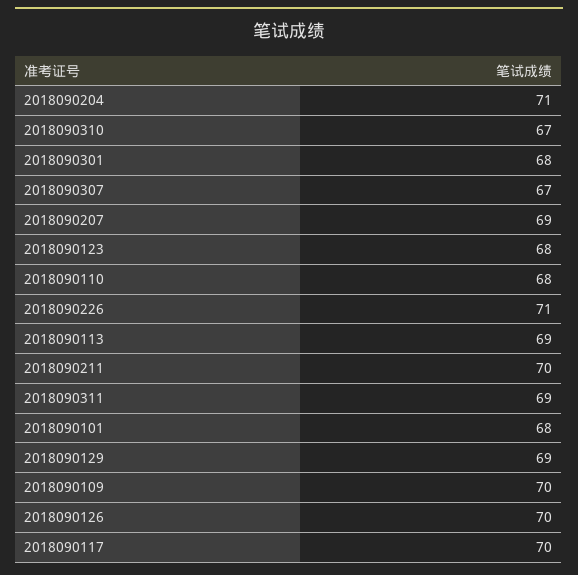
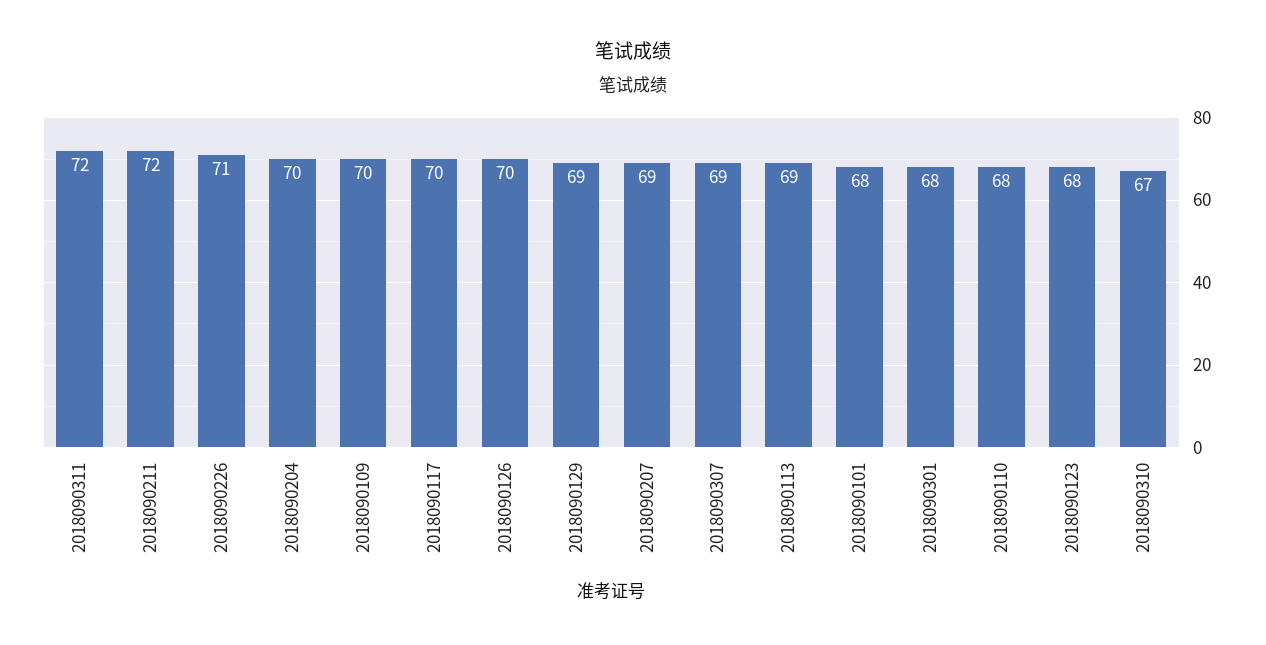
  {
-   "2018090204": 71,
+   "2018090204": 70,
    "2018090310": 67,
    "2018090301": 68,
-   "2018090307": 67,
+   "2018090307": 69,
    "2018090207": 69,
    "2018090123": 68,
    "2018090110": 68,
    "2018090226": 71,
    "2018090113": 69,
-   "2018090211": 70,
+   "2018090211": 72,
-   "2018090311": 69,
+   "2018090311": 72,
    "2018090101": 68,
    "2018090129": 69,
    "2018090109": 70,
    "2018090126": 70,
    "2018090117": 70
  }

